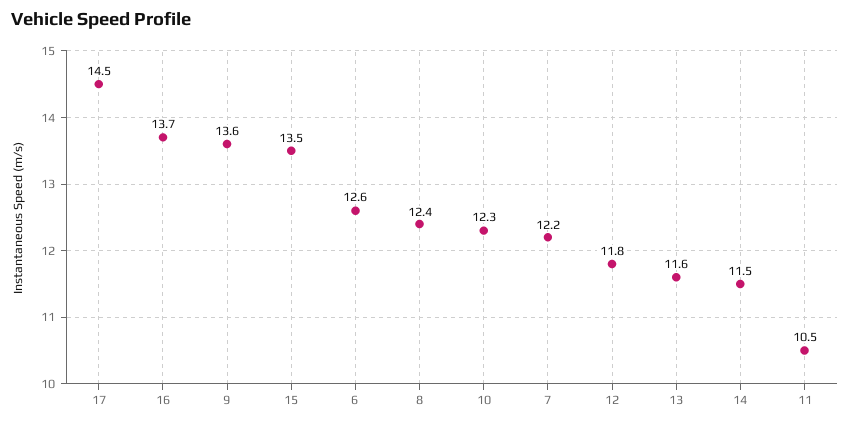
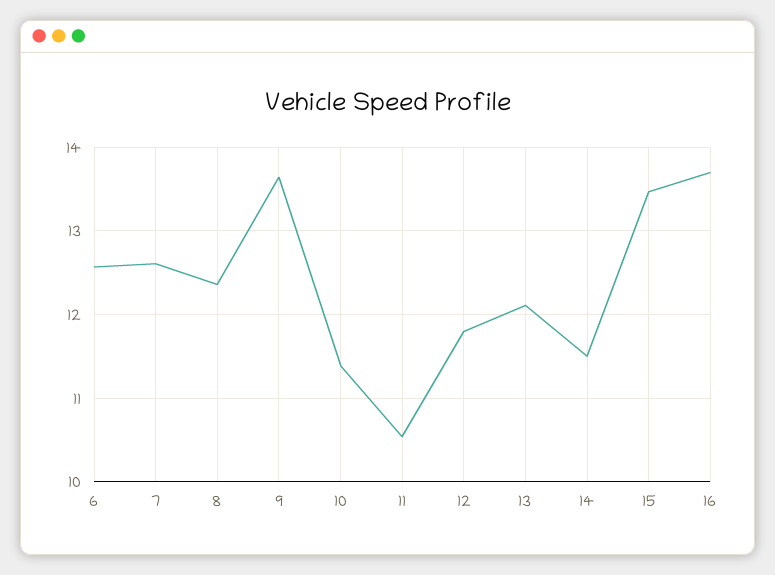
  {
-   "17": 14.5,
    "16": 13.7,
    "9": 13.6,
    "15": 13.5,
    "6": 12.6,
    "8": 12.4,
-   "10": 12.3,
+   "10": 11.4,
-   "7": 12.2,
+   "7": 12.6,
    "12": 11.8,
-   "13": 11.6,
+   "13": 12.1,
    "14": 11.5,
    "11": 10.5
  }

